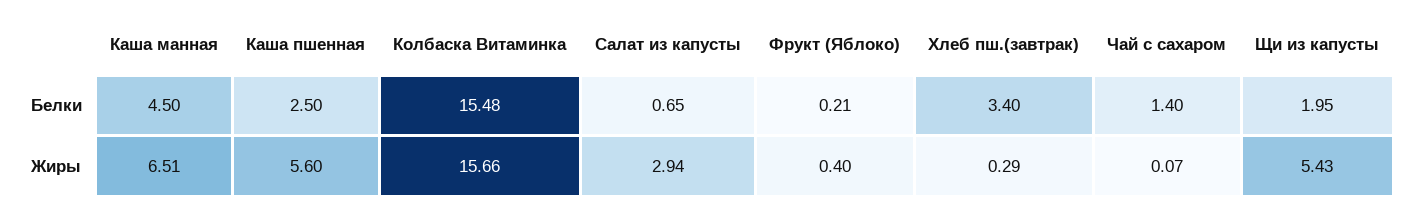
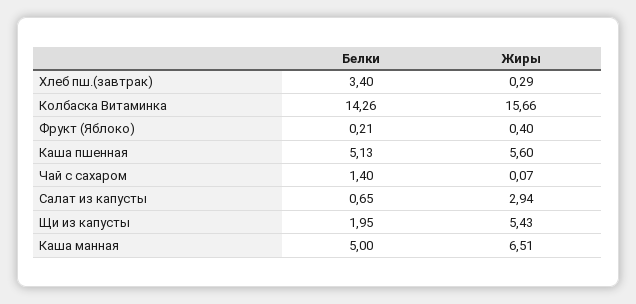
  {
    "Каша манная": {
-     "Белки": 4.5,
+     "Белки": 5,
      "Жиры": 6.51
    },
    "Каша пшенная": {
-     "Белки": 2.5,
+     "Белки": 5.13,
      "Жиры": 5.6
    },
    "Колбаска Витаминка": {
-     "Белки": 15.48,
+     "Белки": 14.26,
      "Жиры": 15.66
    },
    "Салат из капусты": {
      "Белки": 0.65,
      "Жиры": 2.94
    },
    "Фрукт (Яблоко)": {
      "Белки": 0.21,
      "Жиры": 0.4
    },
    "Хлеб пш.(завтрак)": {
      "Белки": 3.4,
      "Жиры": 0.29
    },
    "Чай с сахаром": {
      "Белки": 1.4,
      "Жиры": 0.07
    },
    "Щи из капусты": {
      "Белки": 1.95,
      "Жиры": 5.43
    }
  }

